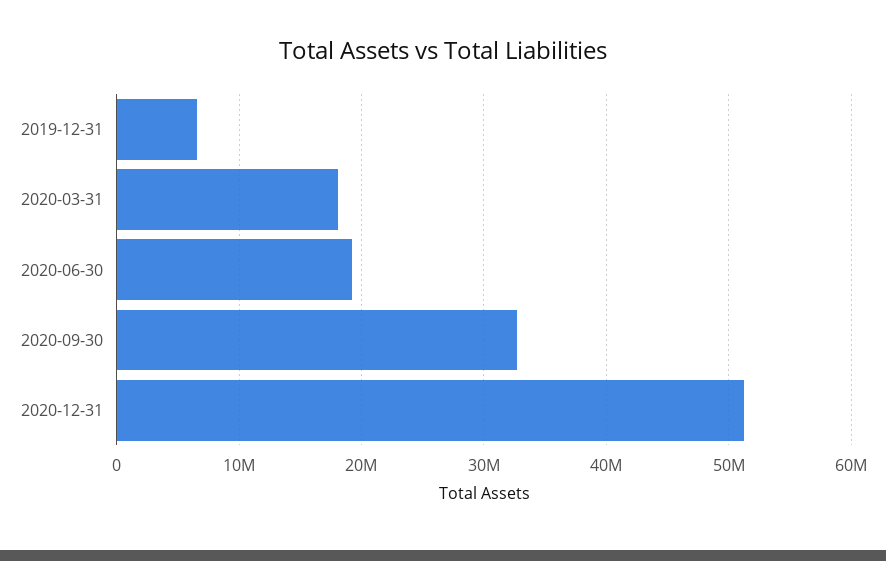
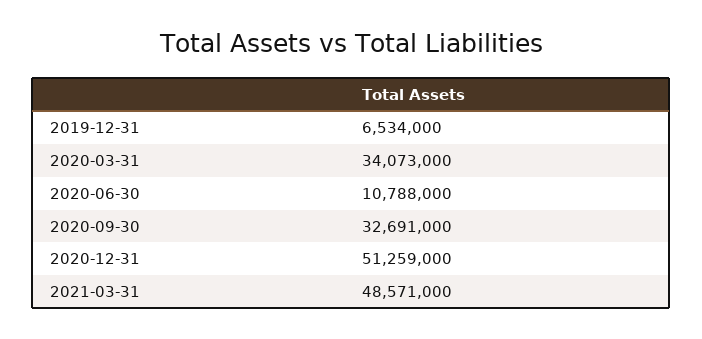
  {
    "2019-12-31": 6534000,
-   "2020-03-31": 18000000,
+   "2020-03-31": 34073000,
-   "2020-06-30": 19000000,
+   "2020-06-30": 10788000,
    "2020-09-30": 32691000,
-   "2020-12-31": 51259000
+   "2020-12-31": 51259000,
+   "2021-03-31": 48571000
  }

